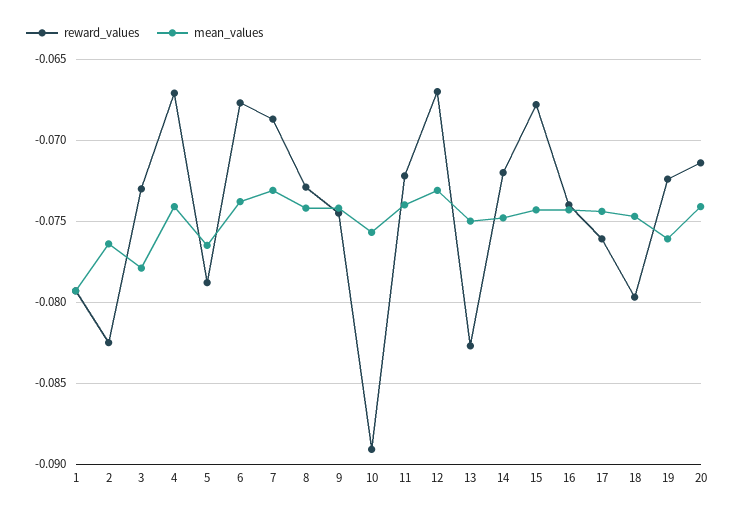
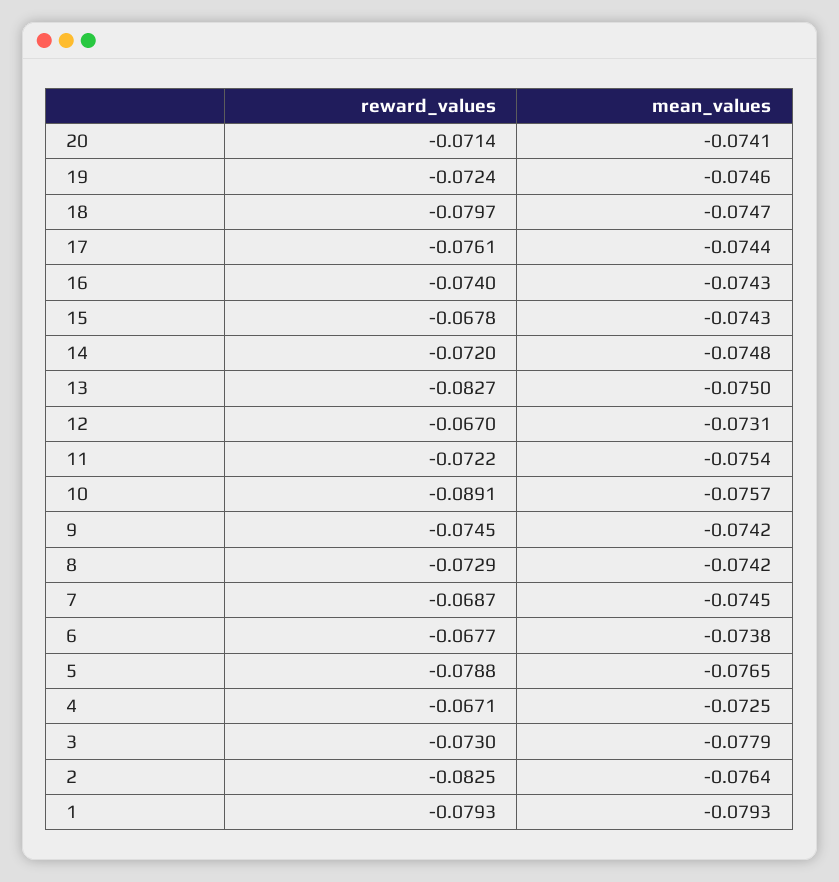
  {
    "reward_values": {
      "1": -0.0793,
      "2": -0.0825,
      "3": -0.073,
      "4": -0.0671,
      "5": -0.0788,
      "6": -0.0677,
      "7": -0.0687,
      "8": -0.0729,
      "9": -0.0745,
      "10": -0.0891,
      "11": -0.0722,
      "12": -0.067,
      "13": -0.0827,
      "14": -0.072,
      "15": -0.0678,
      "16": -0.074,
      "17": -0.0761,
      "18": -0.0797,
      "19": -0.0724,
      "20": -0.0714
    },
    "mean_values": {
      "1": -0.0793,
      "2": -0.0764,
      "3": -0.0779,
-     "4": -0.074,
+     "4": -0.0725,
      "5": -0.0765,
      "6": -0.0738,
-     "7": -0.073,
+     "7": -0.0745,
      "8": -0.0742,
      "9": -0.0742,
      "10": -0.0757,
-     "11": -0.074,
+     "11": -0.0754,
      "12": -0.0731,
      "13": -0.075,
      "14": -0.0748,
      "15": -0.0743,
      "16": -0.0743,
      "17": -0.0744,
      "18": -0.0747,
-     "19": -0.076,
+     "19": -0.0746,
      "20": -0.0741
    }
  }

